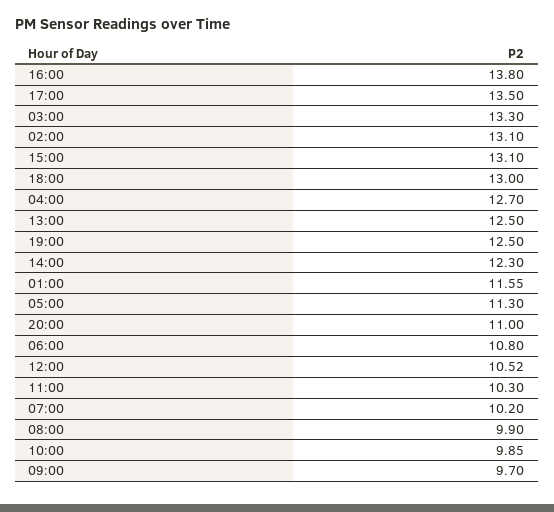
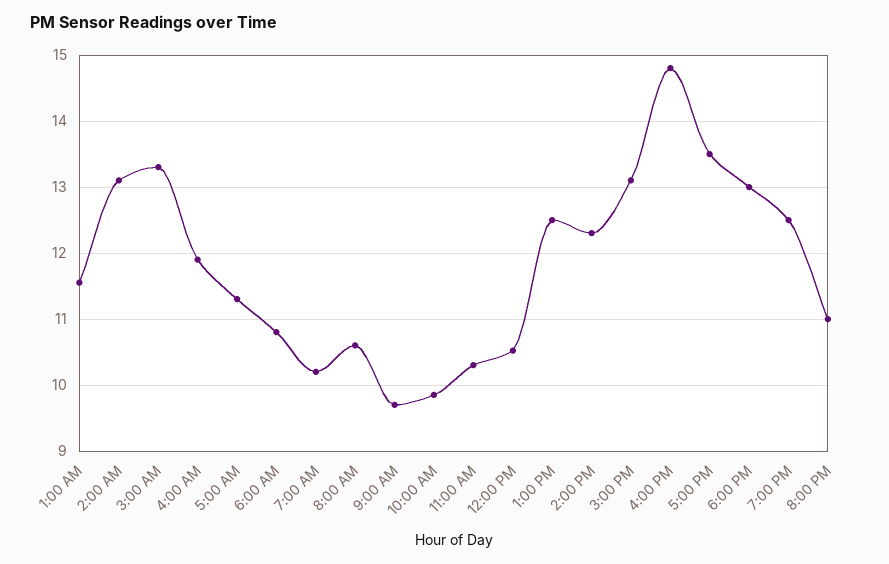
  {
-   "16:00": 13.8,
+   "16:00": 14.8,
    "17:00": 13.5,
    "03:00": 13.3,
    "02:00": 13.1,
    "15:00": 13.1,
    "18:00": 13,
-   "04:00": 12.7,
+   "04:00": 11.9,
    "13:00": 12.5,
    "19:00": 12.5,
    "14:00": 12.3,
    "01:00": 11.55,
    "05:00": 11.3,
    "20:00": 11,
    "06:00": 10.8,
    "12:00": 10.52,
    "11:00": 10.3,
    "07:00": 10.2,
-   "08:00": 9.9,
+   "08:00": 10.6,
    "10:00": 9.85,
    "09:00": 9.7
  }

